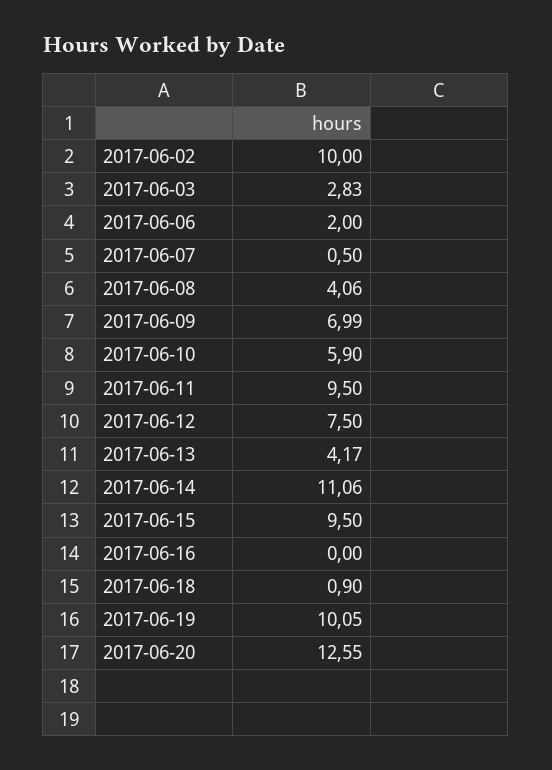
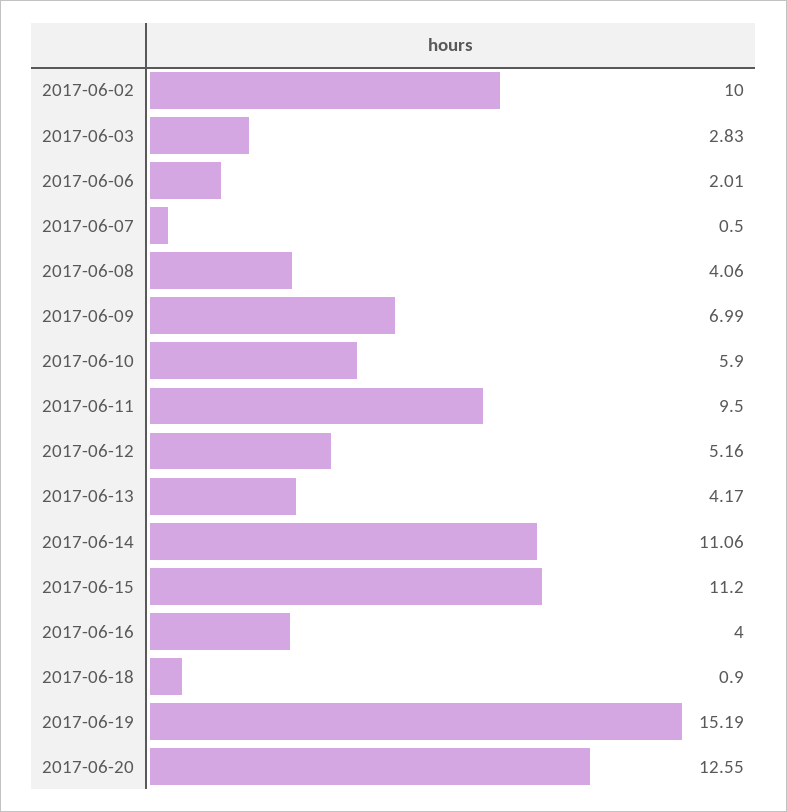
  {
    "2017-06-02": 10,
    "2017-06-03": 2.83,
-   "2017-06-06": 2,
+   "2017-06-06": 2.01,
    "2017-06-07": 0.5,
    "2017-06-08": 4.06,
    "2017-06-09": 6.99,
    "2017-06-10": 5.9,
    "2017-06-11": 9.5,
-   "2017-06-12": 7.5,
+   "2017-06-12": 5.16,
    "2017-06-13": 4.17,
    "2017-06-14": 11.06,
-   "2017-06-15": 9.5,
+   "2017-06-15": 11.2,
-   "2017-06-16": 0,
+   "2017-06-16": 4,
    "2017-06-18": 0.9,
-   "2017-06-19": 10.05,
+   "2017-06-19": 15.19,
    "2017-06-20": 12.55
  }

